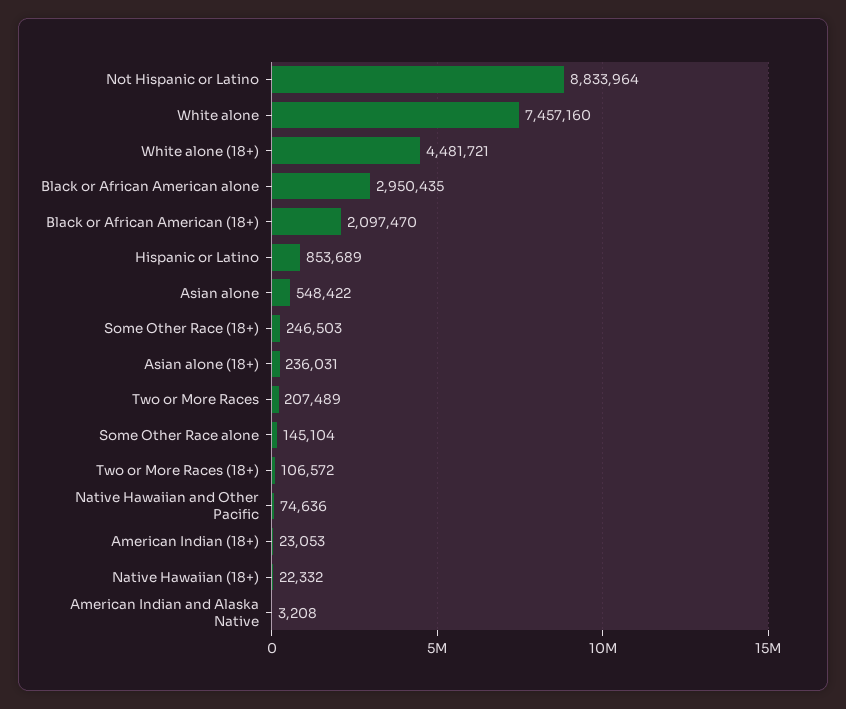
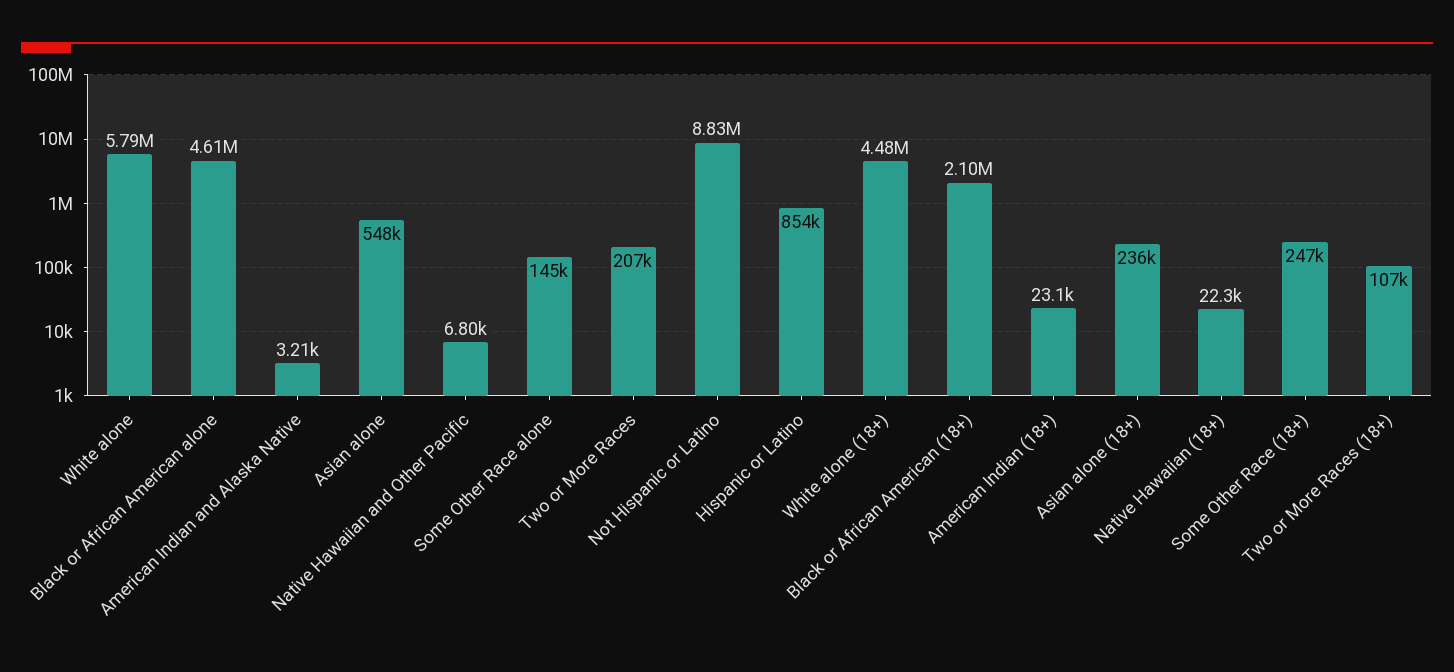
  {
    "Not Hispanic or Latino": 8833964,
-   "White alone": 7457160,
+   "White alone": 5790000,
    "White alone (18+)": 4481721,
-   "Black or African American alone": 2950435,
+   "Black or African American alone": 4610000,
    "Black or African American (18+)": 2097470,
    "Hispanic or Latino": 853689,
    "Asian alone": 548422,
    "Some Other Race (18+)": 246503,
    "Asian alone (18+)": 236031,
    "Two or More Races": 207489,
    "Some Other Race alone": 145104,
    "Two or More Races (18+)": 106572,
-   "Native Hawaiian and Other Pacific": 74636,
+   "Native Hawaiian and Other Pacific": 6800,
    "American Indian (18+)": 23053,
    "Native Hawaiian (18+)": 22332,
    "American Indian and Alaska Native": 3208
  }

